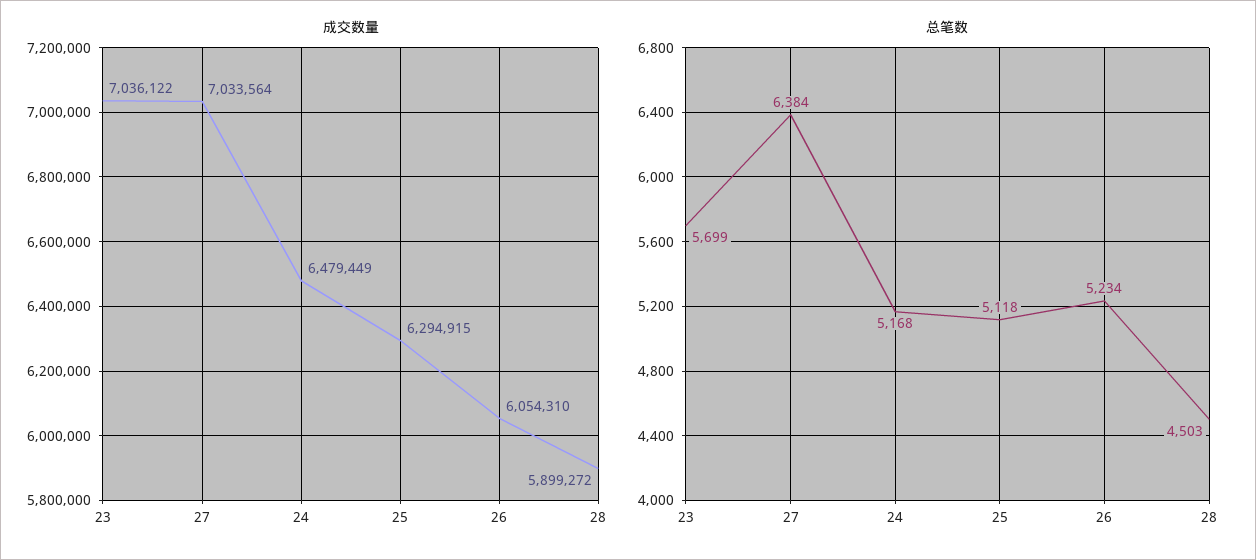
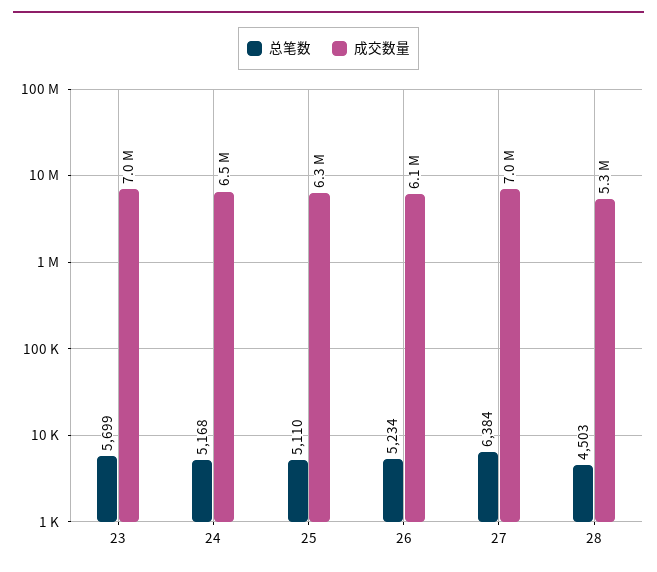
  {
    "成交数量": {
      "23": 7036122,
      "27": 7033564,
      "24": 6479449,
      "25": 6294915,
      "26": 6054310,
-     "28": 5899272
+     "28": 5300000
    },
    "总笔数": {
      "23": 5699,
      "27": 6384,
      "24": 5168,
-     "25": 5118,
+     "25": 5110,
      "26": 5234,
      "28": 4503
    }
  }

